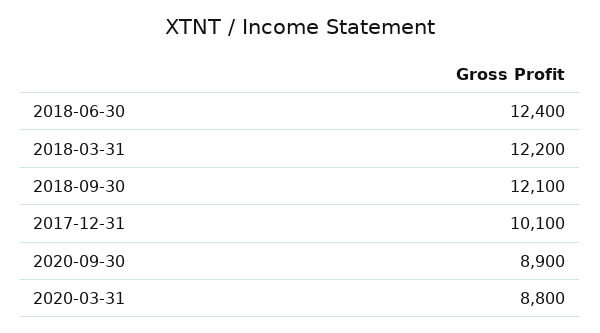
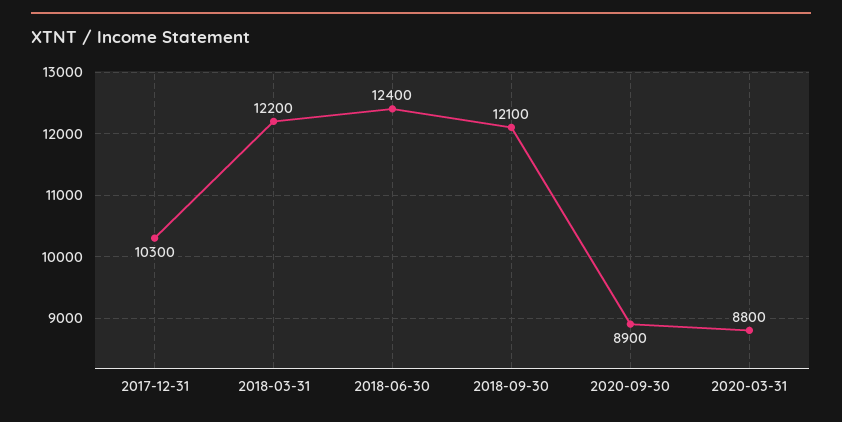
  {
    "2018-06-30": 12400,
    "2018-03-31": 12200,
    "2018-09-30": 12100,
-   "2017-12-31": 10100,
+   "2017-12-31": 10300,
    "2020-09-30": 8900,
    "2020-03-31": 8800
  }

